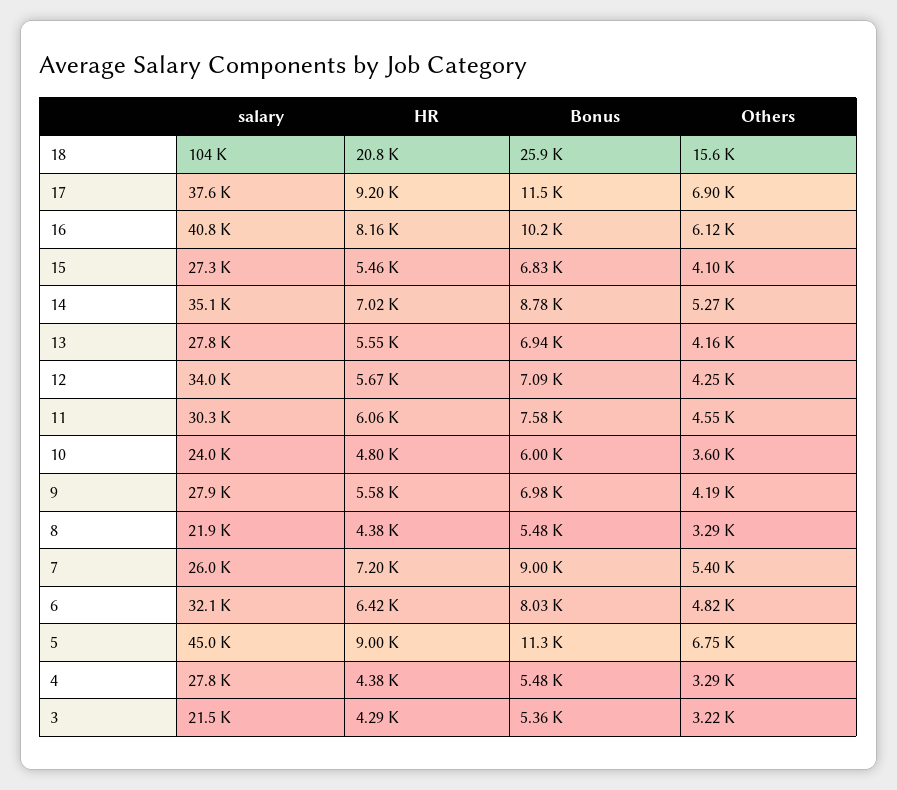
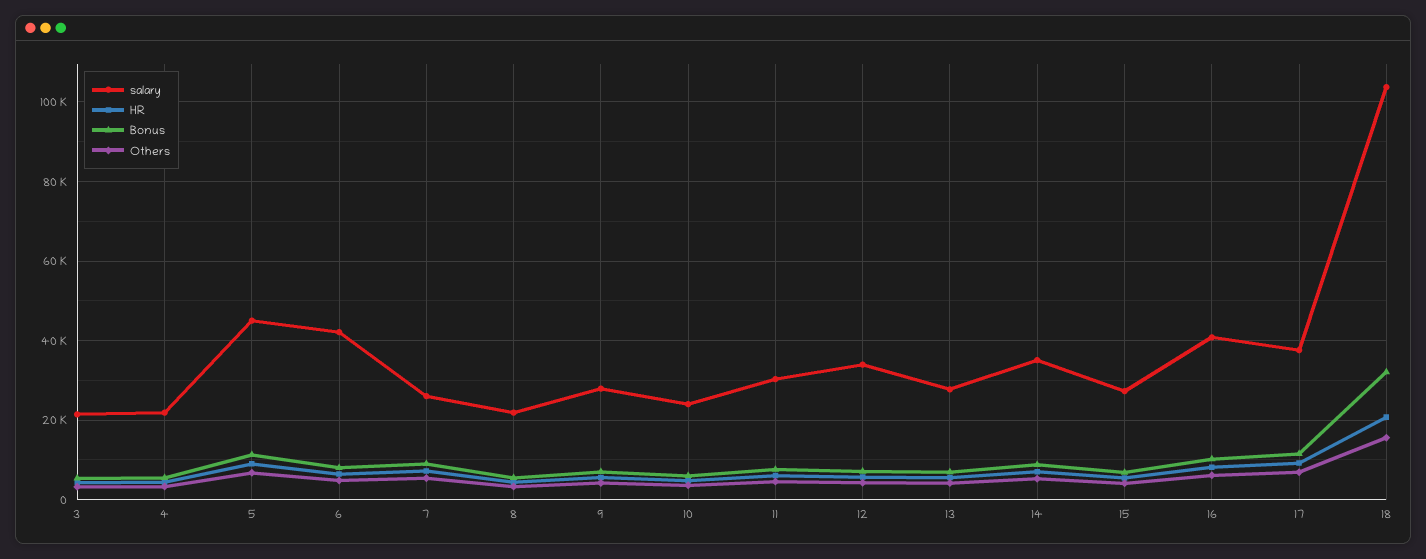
  {
    "salary": {
      "18": 104000,
      "17": 37600,
      "16": 40800,
      "15": 27300,
      "14": 35100,
      "13": 27800,
      "12": 34000,
      "11": 30300,
      "10": 24000,
      "9": 27900,
      "8": 21900,
      "7": 26000,
-     "6": 32100,
+     "6": 42000,
      "5": 45000,
-     "4": 27800,
+     "4": 22000,
      "3": 21500
    },
    "HR": {
      "18": 20800,
      "17": 9200,
      "16": 8160,
      "15": 5460,
      "14": 7020,
      "13": 5550,
      "12": 5670,
      "11": 6060,
      "10": 4800,
      "9": 5580,
      "8": 4380,
      "7": 7200,
      "6": 6420,
      "5": 9000,
      "4": 4380,
      "3": 4290
    },
    "Bonus": {
-     "18": 25900,
+     "18": 32000,
      "17": 11500,
      "16": 10200,
      "15": 6830,
      "14": 8780,
      "13": 6940,
      "12": 7090,
      "11": 7580,
      "10": 6000,
      "9": 6980,
      "8": 5480,
      "7": 9000,
      "6": 8030,
      "5": 11300,
      "4": 5480,
      "3": 5360
    },
    "Others": {
      "18": 15600,
      "17": 6900,
      "16": 6120,
      "15": 4100,
      "14": 5270,
      "13": 4160,
      "12": 4250,
      "11": 4550,
      "10": 3600,
      "9": 4190,
      "8": 3290,
      "7": 5400,
      "6": 4820,
      "5": 6750,
      "4": 3290,
      "3": 3220
    }
  }

